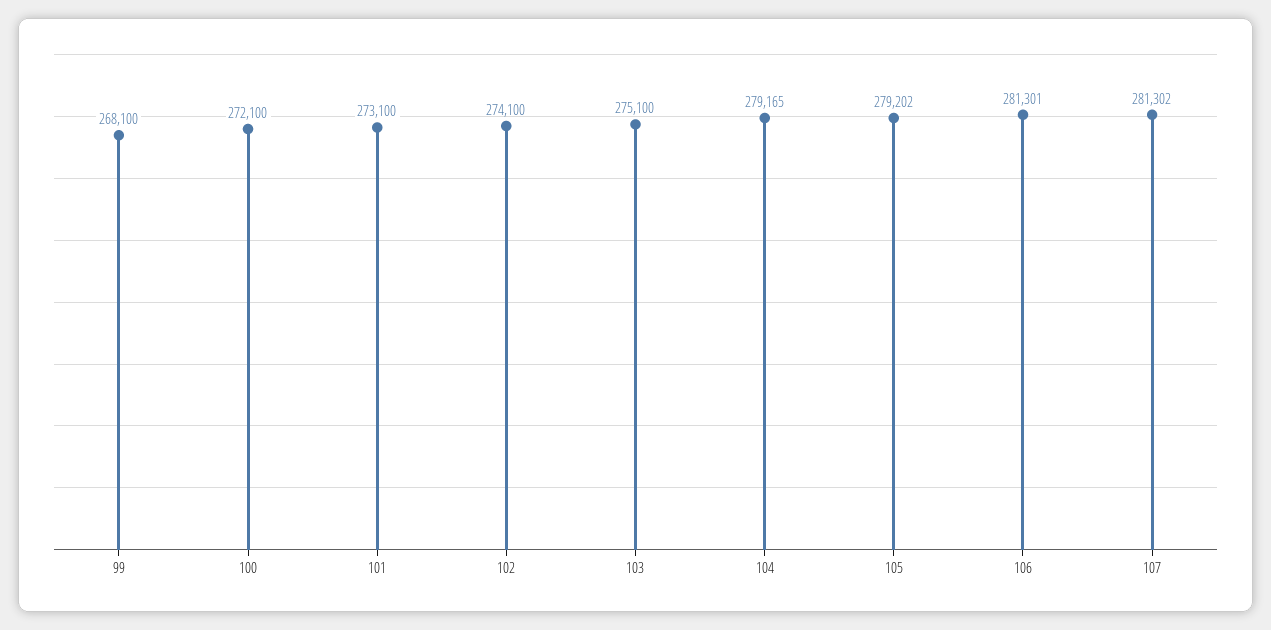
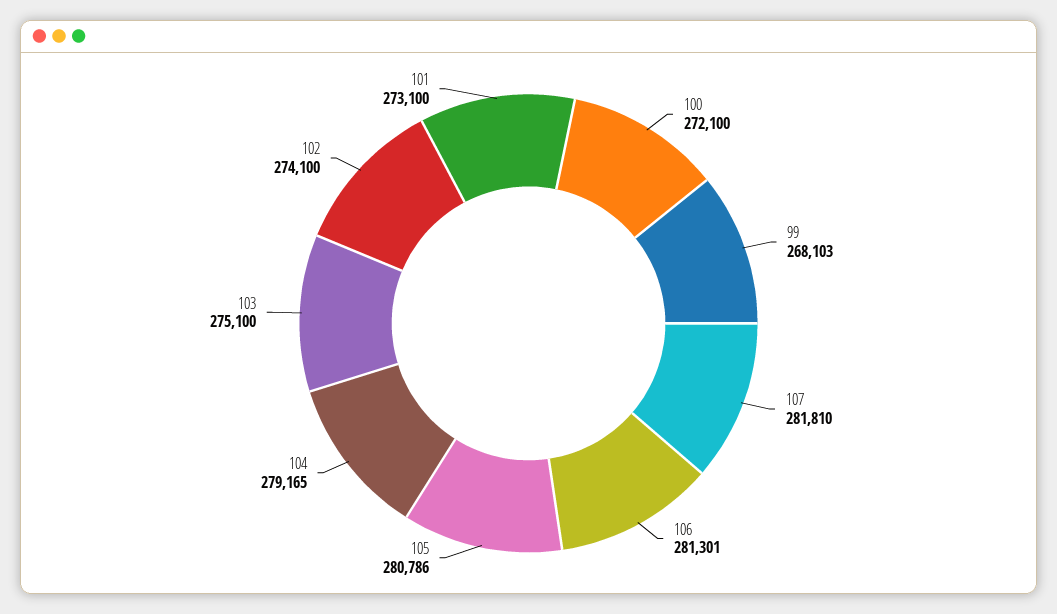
  {
-   "99": 268100,
+   "99": 268103,
    "100": 272100,
    "101": 273100,
    "102": 274100,
    "103": 275100,
    "104": 279165,
-   "105": 279202,
+   "105": 280786,
    "106": 281301,
-   "107": 281302
+   "107": 281810
  }

